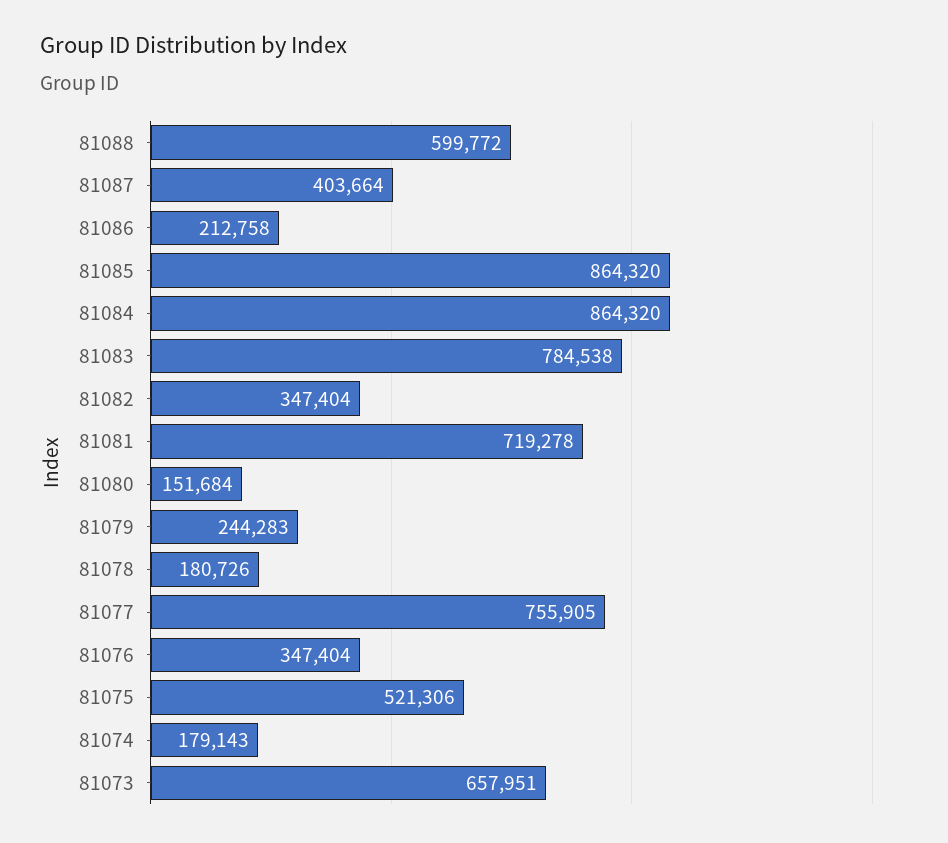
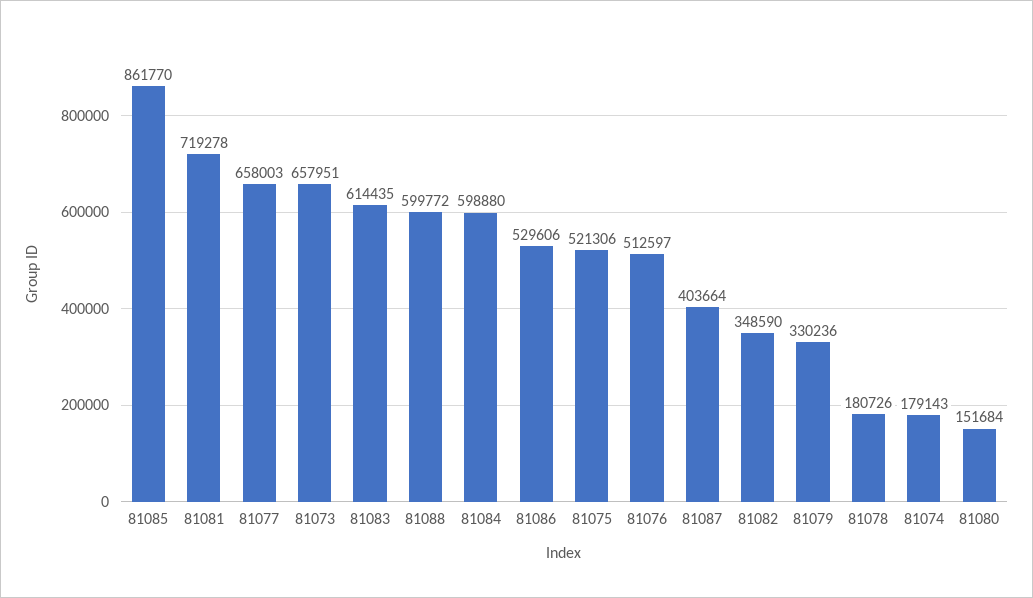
  {
    "81088": 599772,
    "81087": 403664,
-   "81086": 212758,
+   "81086": 529606,
-   "81085": 864320,
+   "81085": 861770,
-   "81084": 864320,
+   "81084": 598880,
-   "81083": 784538,
+   "81083": 614435,
-   "81082": 347404,
+   "81082": 348590,
    "81081": 719278,
    "81080": 151684,
-   "81079": 244283,
+   "81079": 330236,
    "81078": 180726,
-   "81077": 755905,
+   "81077": 658003,
-   "81076": 347404,
+   "81076": 512597,
    "81075": 521306,
    "81074": 179143,
    "81073": 657951
  }

